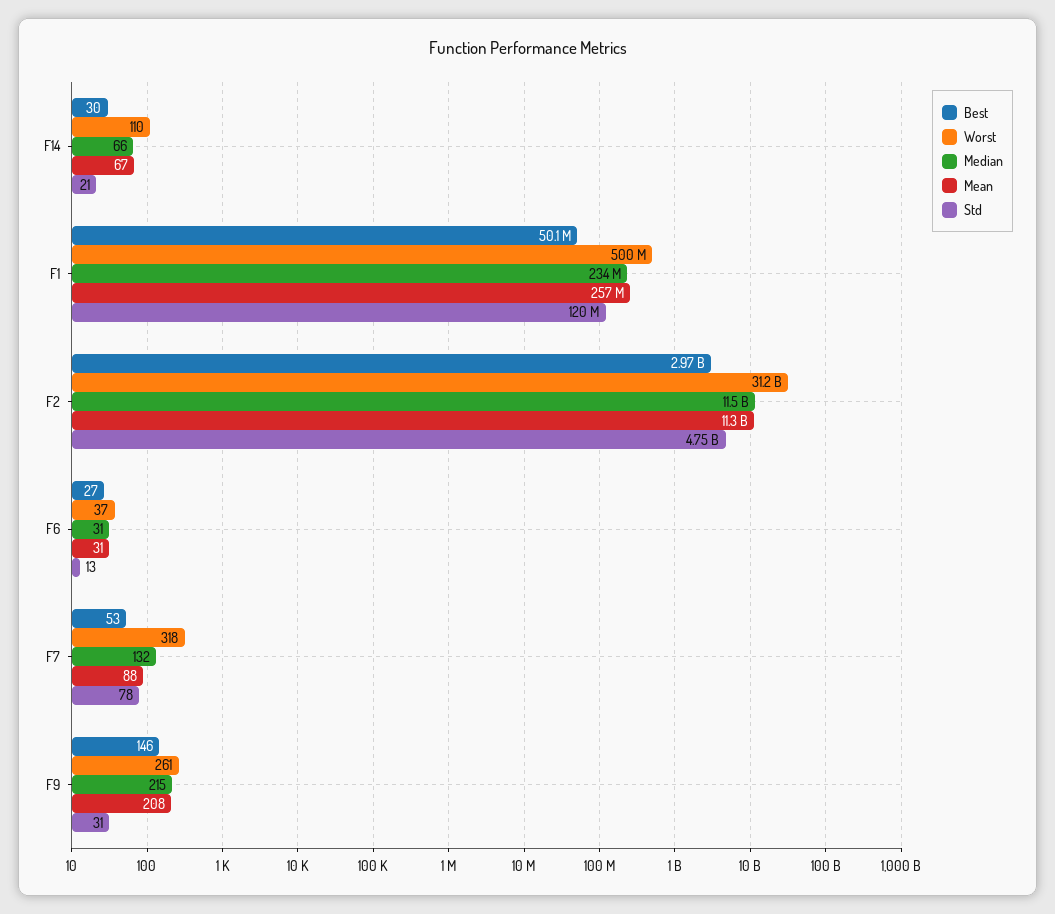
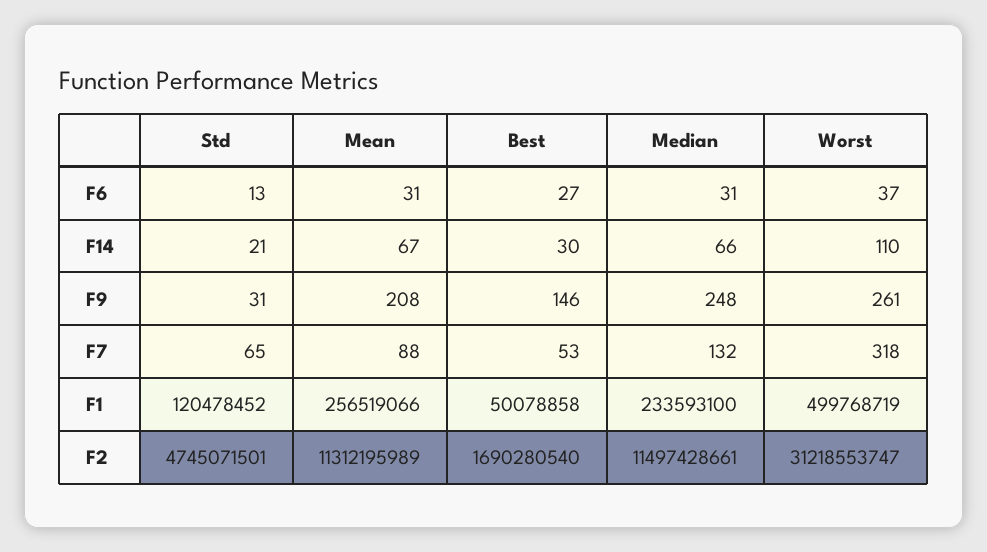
  {
    "Best": {
      "F14": 30,
      "F1": 50078858,
-     "F2": 2970000000,
+     "F2": 1690280540,
      "F6": 27,
      "F7": 53,
      "F9": 146
    },
    "Worst": {
      "F14": 110,
      "F1": 499768719,
      "F2": 31218553747,
      "F6": 37,
      "F7": 318,
      "F9": 261
    },
    "Median": {
      "F14": 66,
      "F1": 233593100,
      "F2": 11497428661,
      "F6": 31,
      "F7": 132,
-     "F9": 215
+     "F9": 248
    },
    "Mean": {
      "F14": 67,
      "F1": 256519066,
      "F2": 11312195989,
      "F6": 31,
      "F7": 88,
      "F9": 208
    },
    "Std": {
      "F14": 21,
      "F1": 120478452,
      "F2": 4745071501,
      "F6": 13,
-     "F7": 78,
+     "F7": 65,
      "F9": 31
    }
  }

